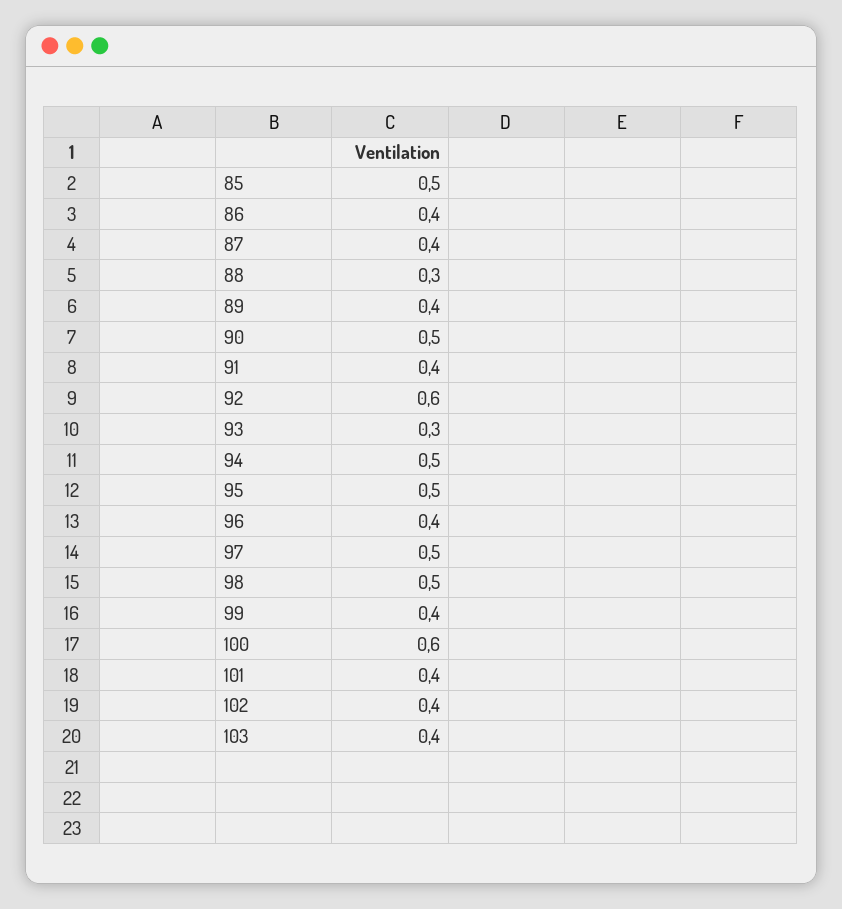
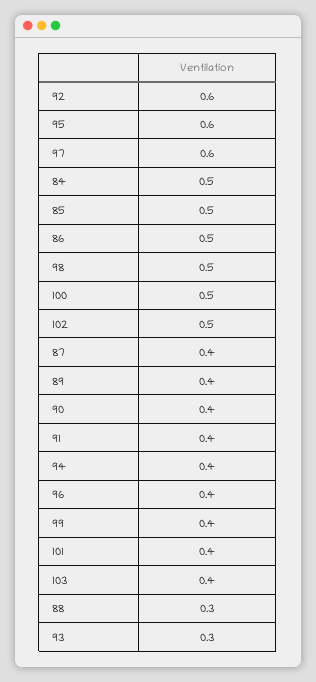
  {
    "85": 0.5,
-   "86": 0.4,
+   "86": 0.5,
    "87": 0.4,
    "88": 0.3,
    "89": 0.4,
-   "90": 0.5,
+   "90": 0.4,
    "91": 0.4,
    "92": 0.6,
    "93": 0.3,
-   "94": 0.5,
+   "94": 0.4,
-   "95": 0.5,
+   "95": 0.6,
    "96": 0.4,
-   "97": 0.5,
+   "97": 0.6,
    "98": 0.5,
    "99": 0.4,
-   "100": 0.6,
+   "100": 0.5,
    "101": 0.4,
-   "102": 0.4,
+   "102": 0.5,
-   "103": 0.4
+   "103": 0.4,
+   "84": 0.5
  }

